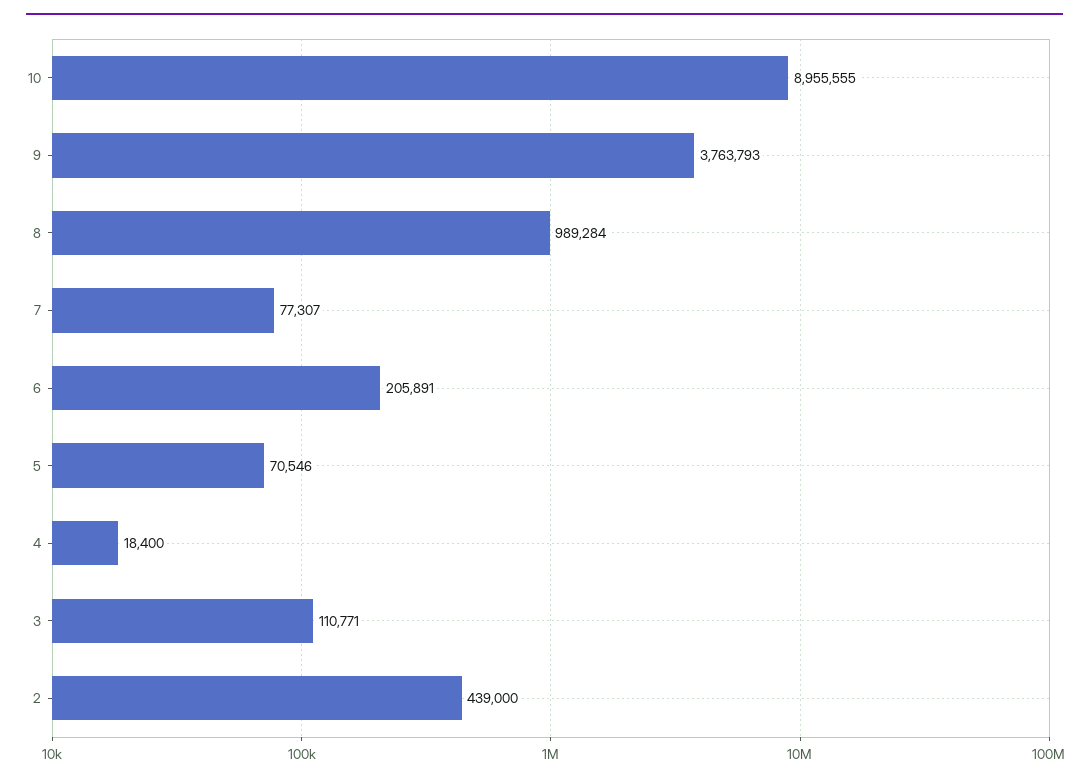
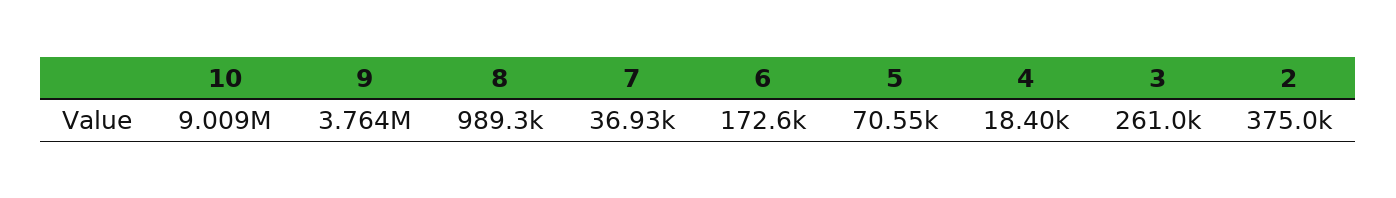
  {
-   "10": 8955555,
+   "10": 9009000,
    "9": 3763793,
    "8": 989284,
-   "7": 77307,
+   "7": 36930,
-   "6": 205891,
+   "6": 172600,
    "5": 70546,
    "4": 18400,
-   "3": 110771,
+   "3": 261000,
-   "2": 439000
+   "2": 375000
  }

